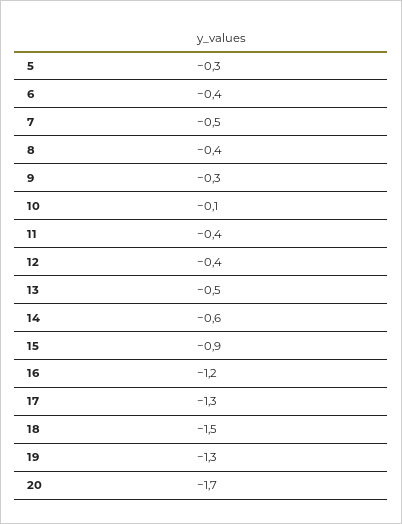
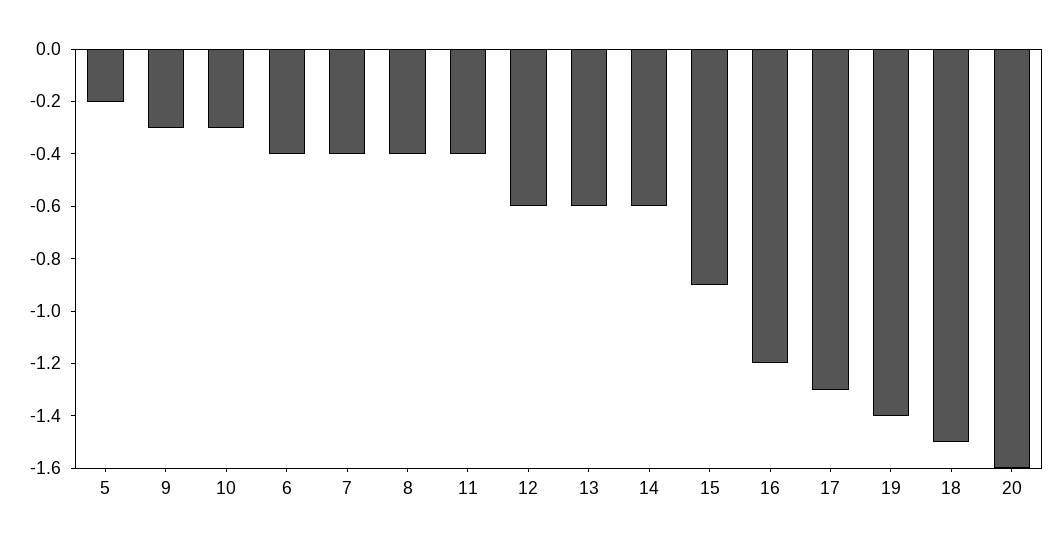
  {
-   "5": -0.3,
+   "5": -0.2,
    "6": -0.4,
-   "7": -0.5,
+   "7": -0.4,
    "8": -0.4,
    "9": -0.3,
-   "10": -0.1,
+   "10": -0.3,
    "11": -0.4,
-   "12": -0.4,
+   "12": -0.6,
-   "13": -0.5,
+   "13": -0.6,
    "14": -0.6,
    "15": -0.9,
    "16": -1.2,
    "17": -1.3,
    "18": -1.5,
-   "19": -1.3,
+   "19": -1.4,
-   "20": -1.7
+   "20": -1.6
  }

